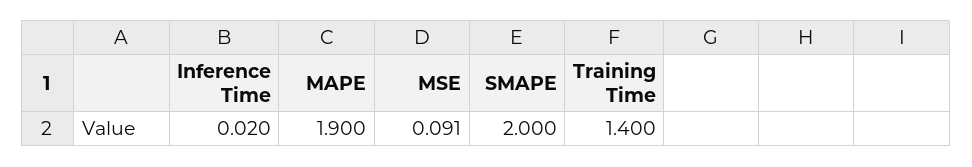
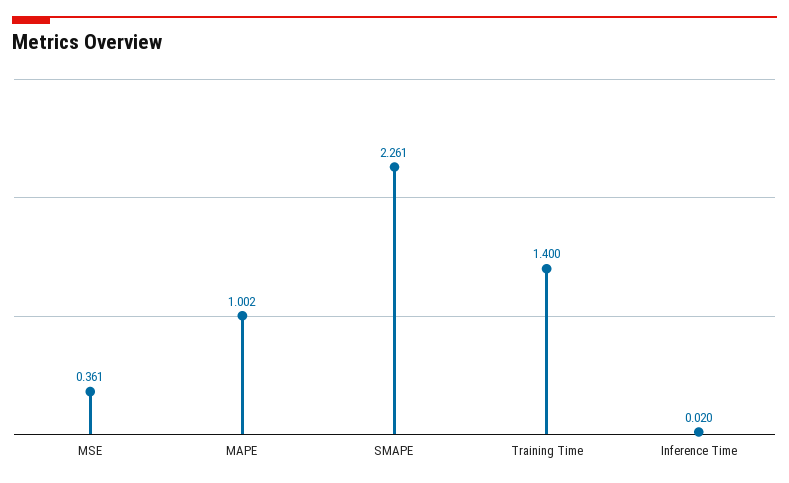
  {
    "Inference Time": 0.02,
-   "MAPE": 1.9,
+   "MAPE": 1.002,
-   "MSE": 0.091,
+   "MSE": 0.361,
-   "SMAPE": 2,
+   "SMAPE": 2.261,
    "Training Time": 1.4
  }

